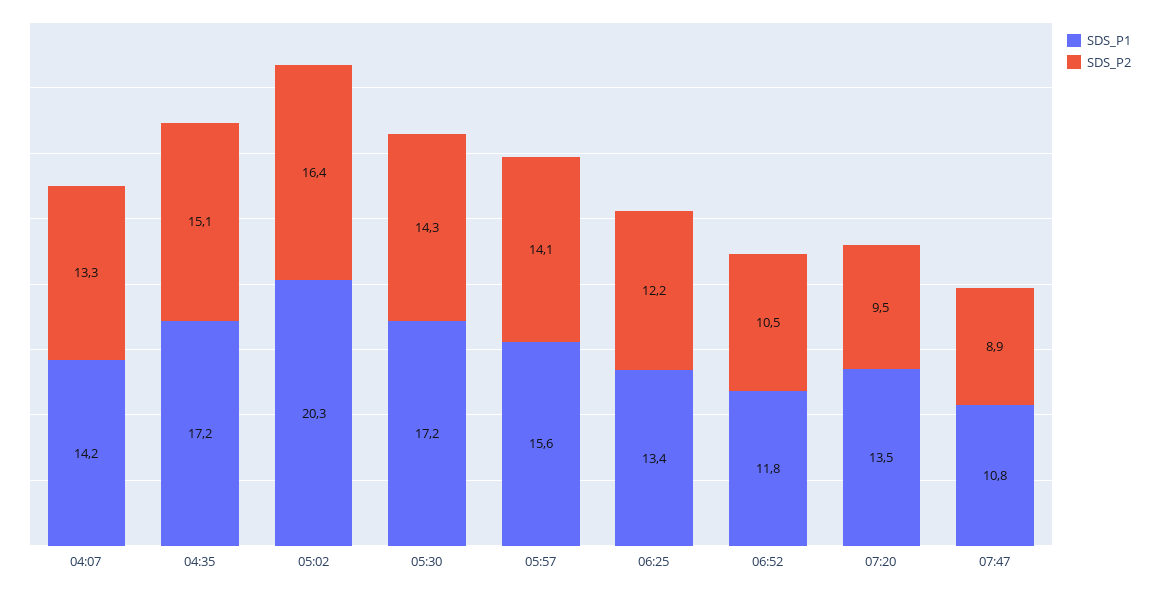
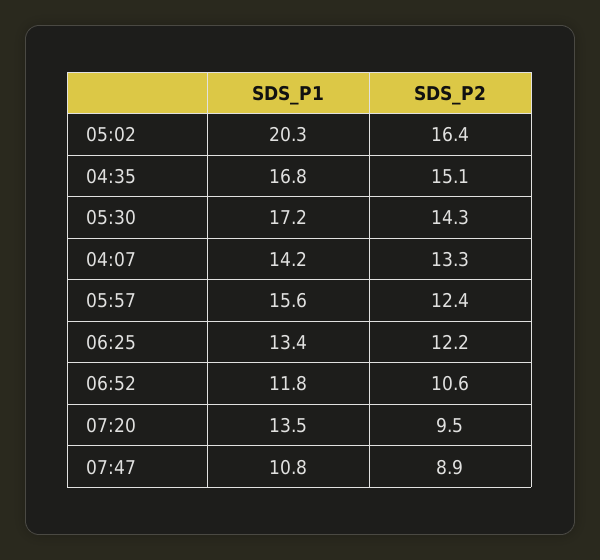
  {
    "SDS_P1": {
      "04:07": 14.2,
-     "04:35": 17.2,
+     "04:35": 16.8,
      "05:02": 20.3,
      "05:30": 17.2,
      "05:57": 15.6,
      "06:25": 13.4,
      "06:52": 11.8,
      "07:20": 13.5,
      "07:47": 10.8
    },
    "SDS_P2": {
      "04:07": 13.3,
      "04:35": 15.1,
      "05:02": 16.4,
      "05:30": 14.3,
-     "05:57": 14.1,
+     "05:57": 12.4,
      "06:25": 12.2,
-     "06:52": 10.5,
+     "06:52": 10.6,
      "07:20": 9.5,
      "07:47": 8.9
    }
  }

